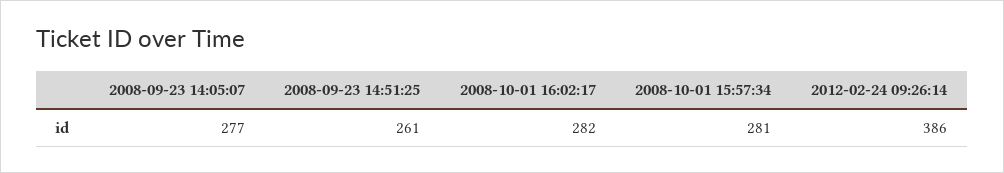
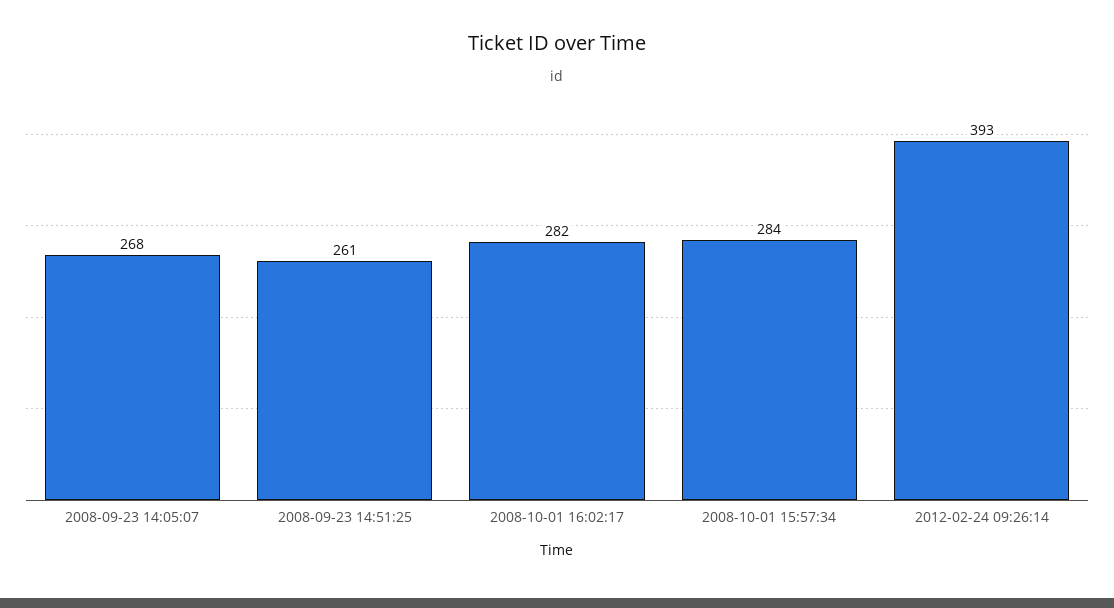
  {
-   "2008-09-23 14:05:07": 277,
+   "2008-09-23 14:05:07": 268,
    "2008-09-23 14:51:25": 261,
    "2008-10-01 16:02:17": 282,
-   "2008-10-01 15:57:34": 281,
+   "2008-10-01 15:57:34": 284,
-   "2012-02-24 09:26:14": 386
+   "2012-02-24 09:26:14": 393
  }

